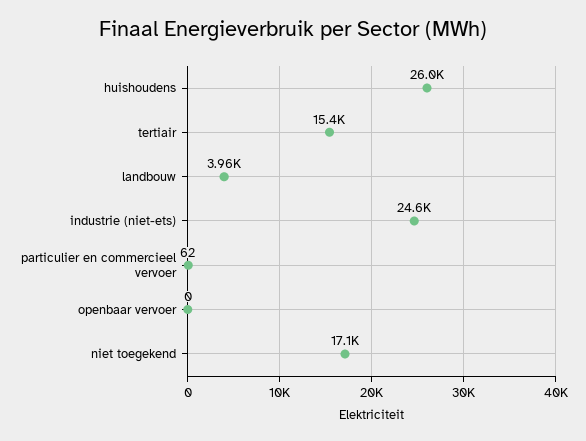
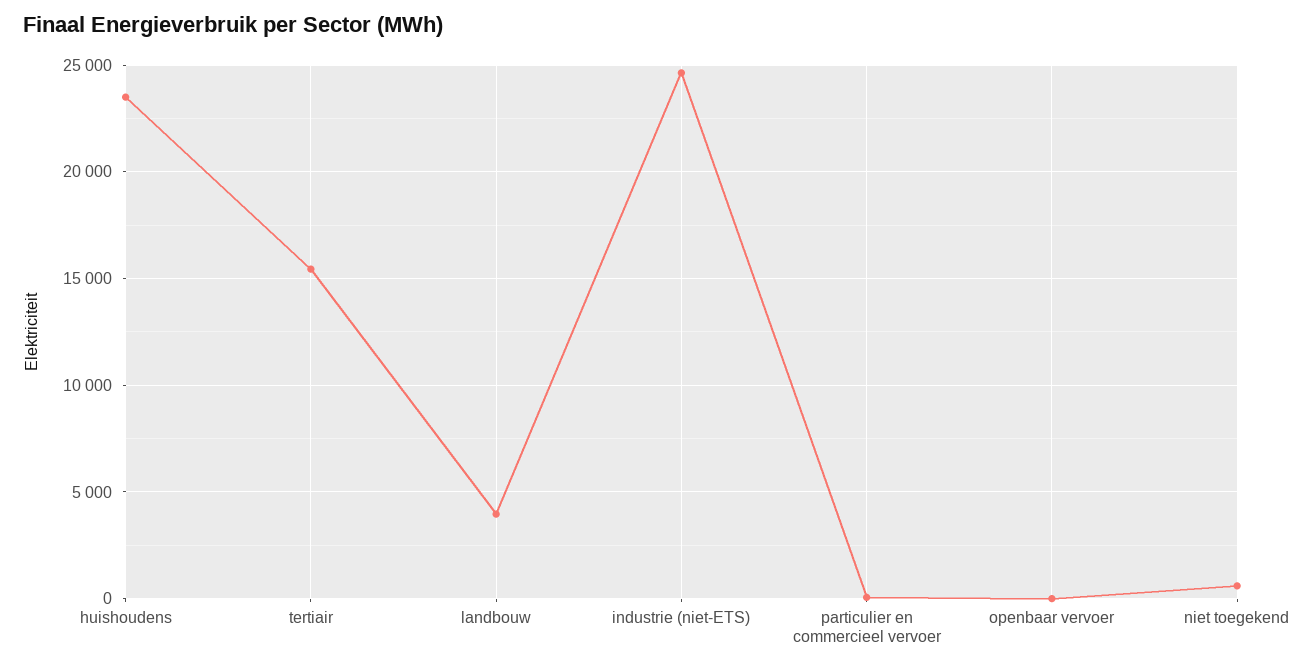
  {
-   "huishoudens": 26000,
+   "huishoudens": 23500,
    "tertiair": 15400,
    "landbouw": 3960,
    "industrie (niet-ets)": 24600,
    "particulier en commercieel vervoer": 62,
    "openbaar vervoer": 0,
-   "niet toegekend": 17100
+   "niet toegekend": 500
  }

